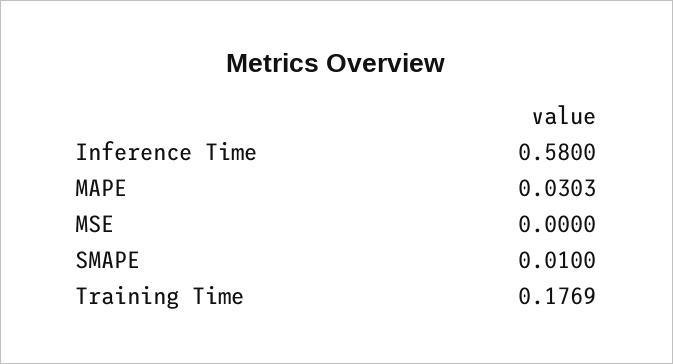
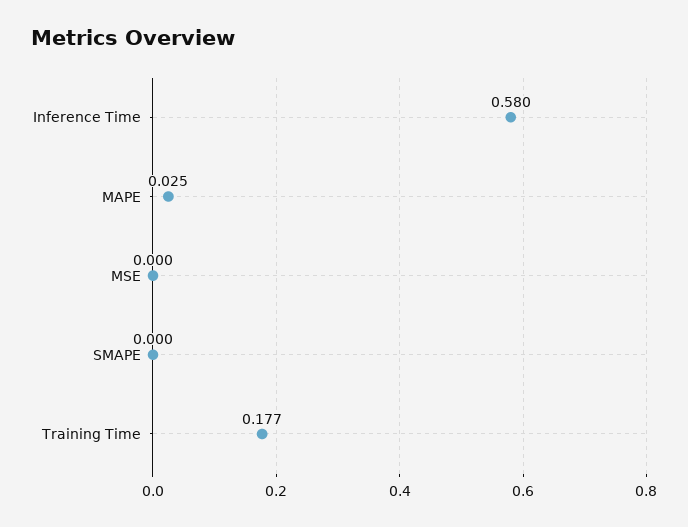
  {
    "Inference Time": 0.58,
-   "MAPE": 0.0303,
+   "MAPE": 0.025,
    "MSE": 0,
-   "SMAPE": 0.01,
+   "SMAPE": 0,
    "Training Time": 0.1769
  }

